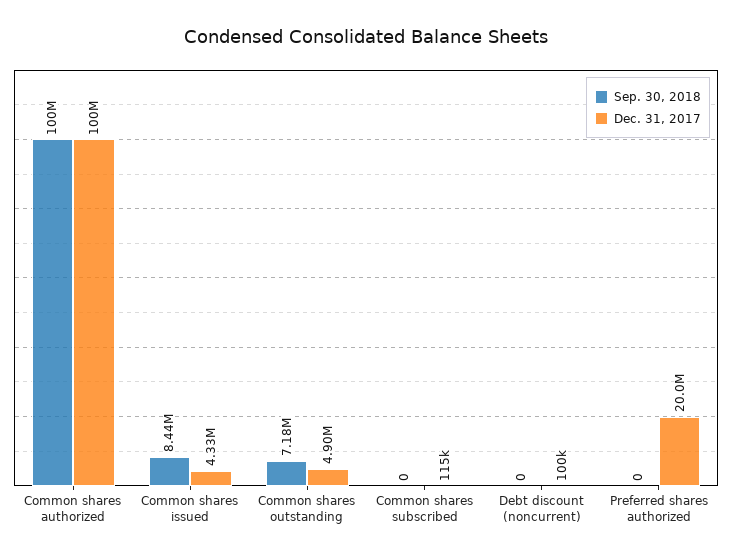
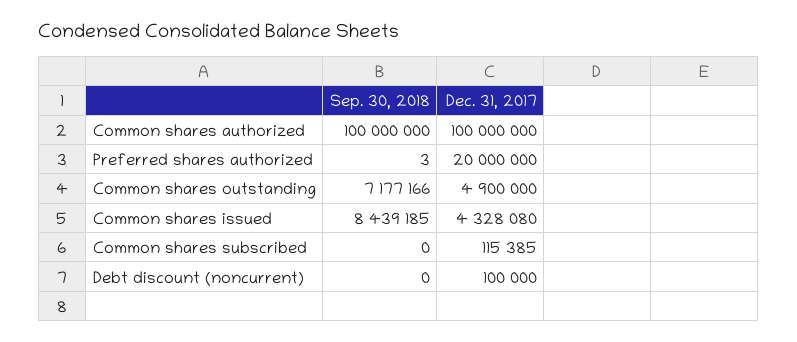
  {
    "Sep. 30, 2018": {
      "Common shares authorized": 100000000,
      "Common shares issued": 8439185,
      "Common shares outstanding": 7177166,
      "Common shares subscribed": 0,
      "Debt discount (noncurrent)": 0,
-     "Preferred shares authorized": 0
+     "Preferred shares authorized": 3
    },
    "Dec. 31, 2017": {
      "Common shares authorized": 100000000,
      "Common shares issued": 4328080,
      "Common shares outstanding": 4900000,
      "Common shares subscribed": 115385,
      "Debt discount (noncurrent)": 100000,
      "Preferred shares authorized": 20000000
    }
  }

